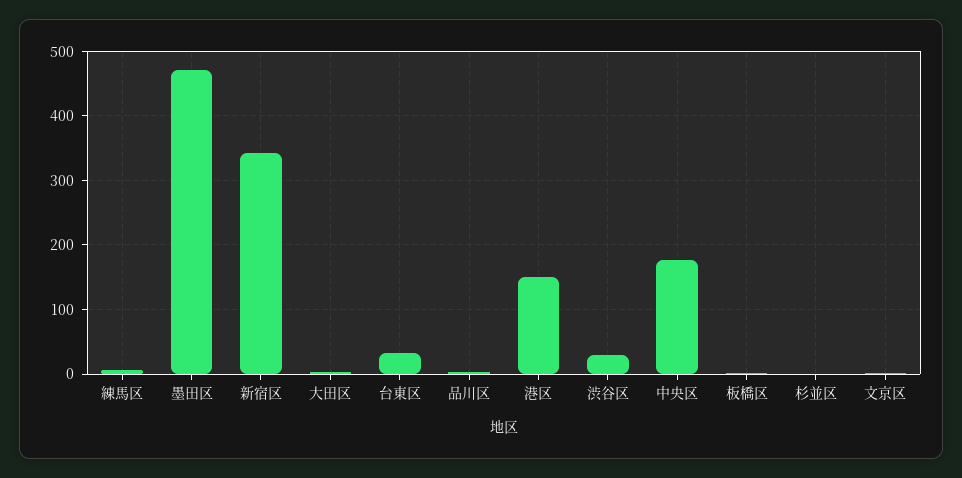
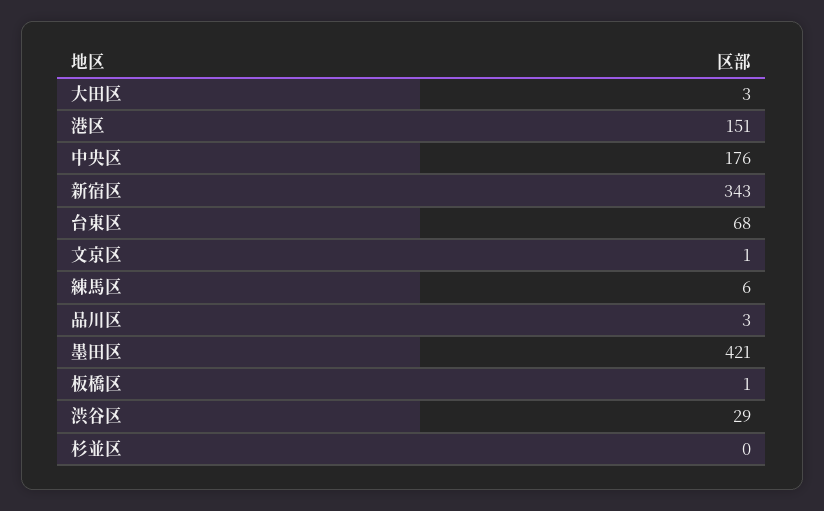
  {
    "練馬区": 6,
-   "墨田区": 470,
+   "墨田区": 421,
    "新宿区": 343,
    "大田区": 3,
-   "台東区": 30,
+   "台東区": 68,
    "品川区": 3,
    "港区": 151,
    "渋谷区": 29,
    "中央区": 176,
    "板橋区": 1,
    "杉並区": 0,
    "文京区": 1
  }

